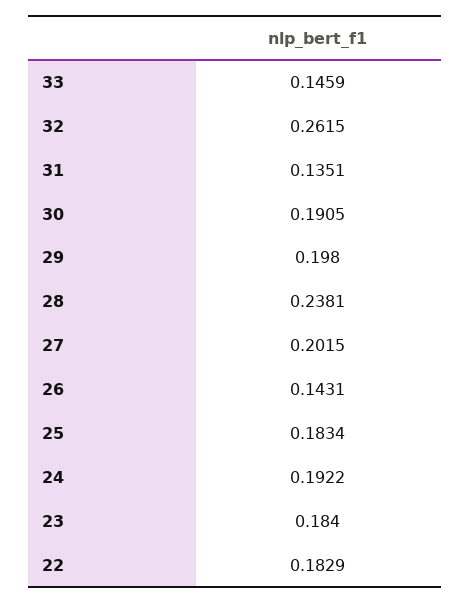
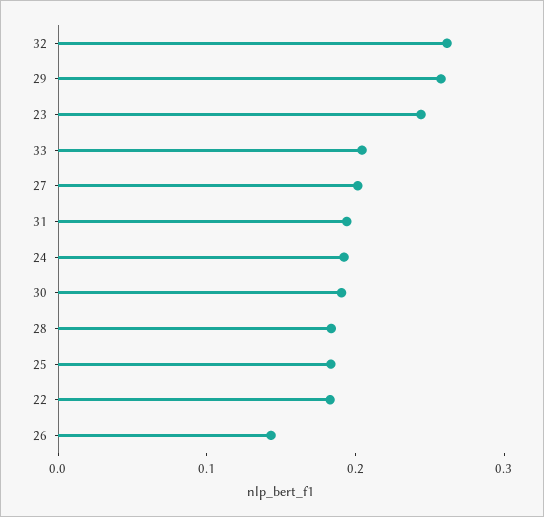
  {
-   "33": 0.1459,
+   "33": 0.2,
    "32": 0.2615,
-   "31": 0.1351,
+   "31": 0.2,
    "30": 0.1905,
-   "29": 0.198,
+   "29": 0.26,
-   "28": 0.2381,
+   "28": 0.18,
    "27": 0.2015,
    "26": 0.1431,
    "25": 0.1834,
    "24": 0.1922,
-   "23": 0.184,
+   "23": 0.24,
    "22": 0.1829
  }

